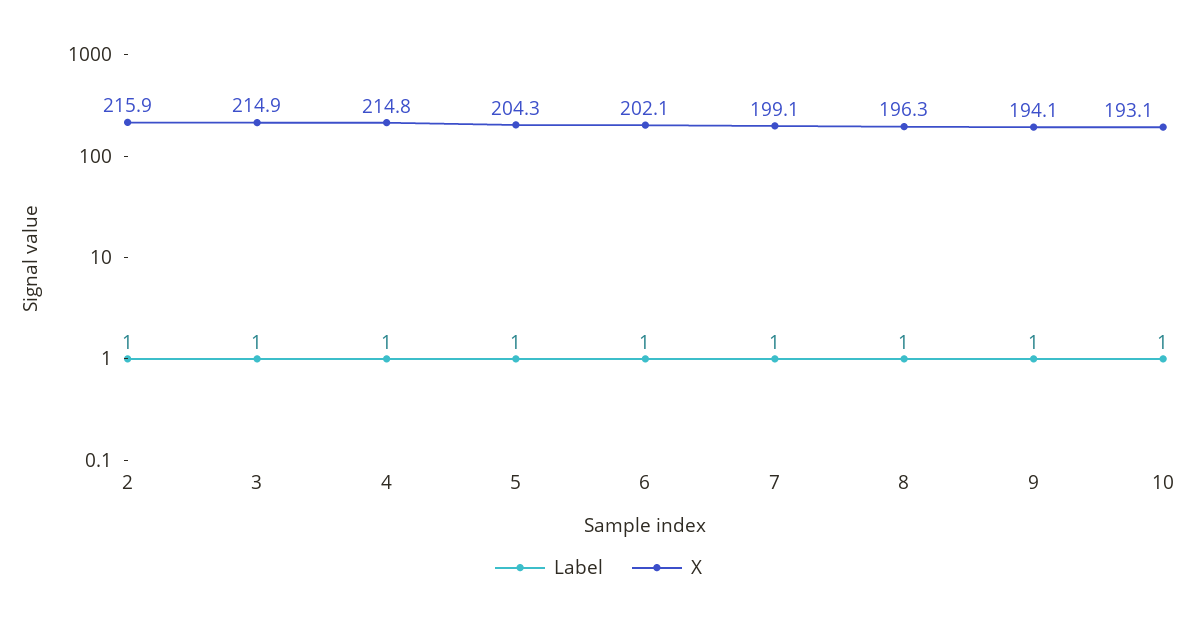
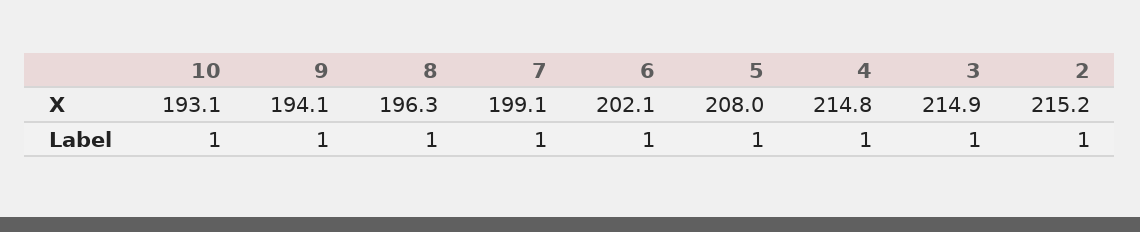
  {
    "Label": {
      "2": 1,
      "3": 1,
      "4": 1,
      "5": 1,
      "6": 1,
      "7": 1,
      "8": 1,
      "9": 1,
      "10": 1
    },
    "X": {
-     "2": 215.9,
+     "2": 215.2,
      "3": 214.9,
      "4": 214.8,
-     "5": 204.3,
+     "5": 208,
      "6": 202.1,
      "7": 199.1,
      "8": 196.3,
      "9": 194.1,
      "10": 193.1
    }
  }

